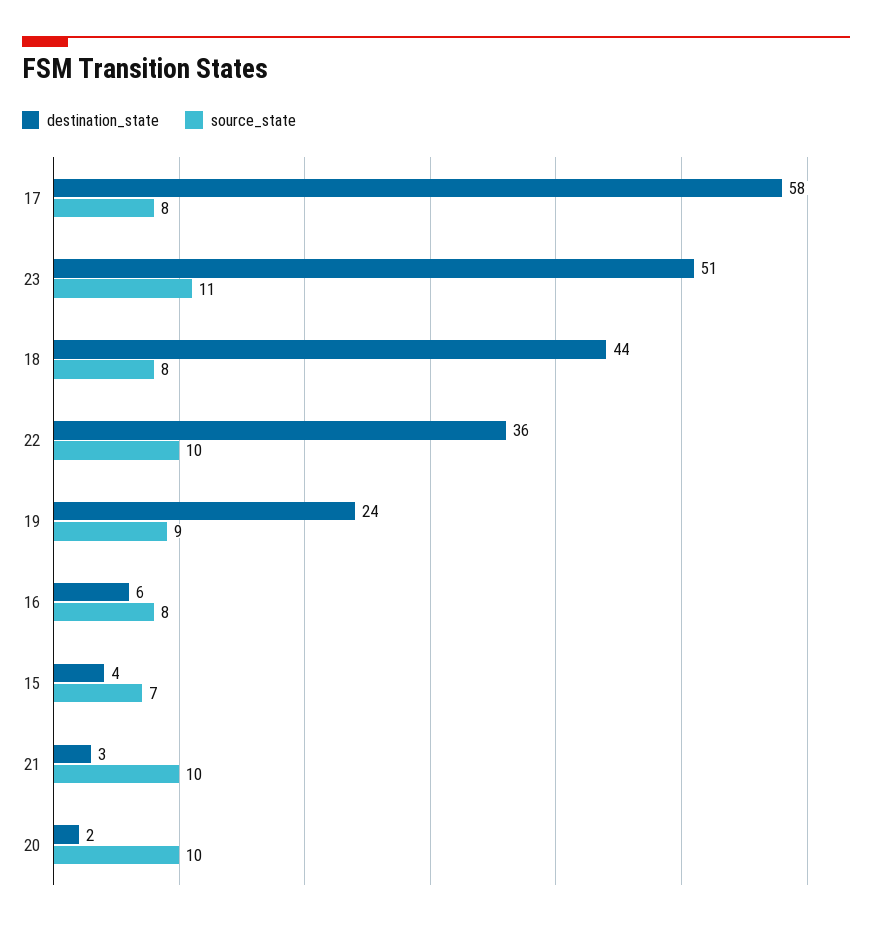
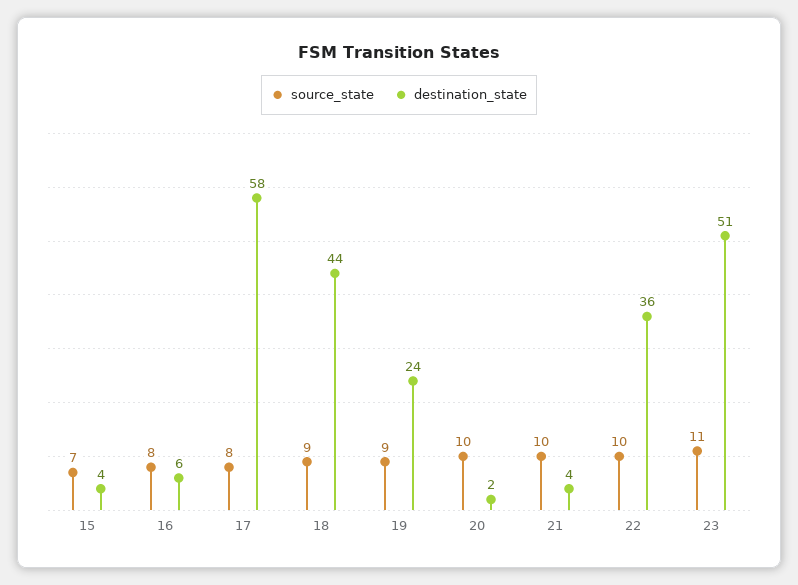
  {
    "destination_state": {
      "17": 58,
      "23": 51,
      "18": 44,
      "22": 36,
      "19": 24,
      "16": 6,
      "15": 4,
-     "21": 3,
+     "21": 4,
      "20": 2
    },
    "source_state": {
      "17": 8,
      "23": 11,
-     "18": 8,
+     "18": 9,
      "22": 10,
      "19": 9,
      "16": 8,
      "15": 7,
      "21": 10,
      "20": 10
    }
  }

